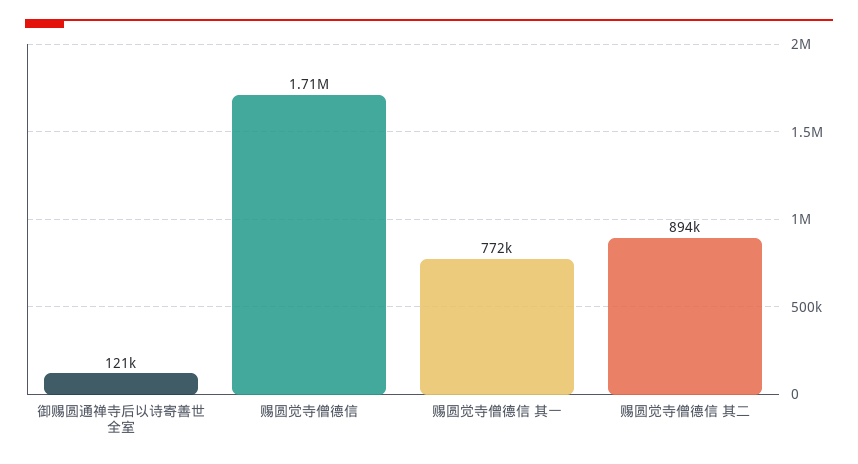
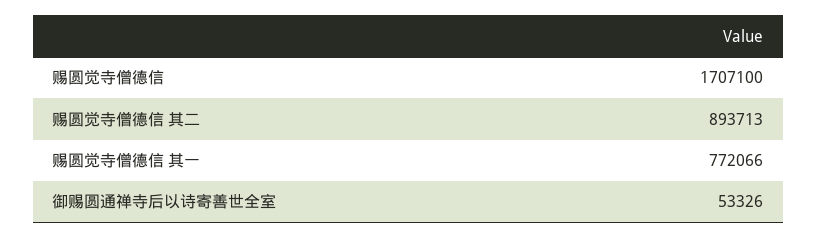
  {
-   "御赐圆通禅寺后以诗寄善世全室": 121000,
+   "御赐圆通禅寺后以诗寄善世全室": 53326,
    "赐圆觉寺僧德信": 1707100,
    "赐圆觉寺僧德信 其一": 772066,
    "赐圆觉寺僧德信 其二": 893713
  }

